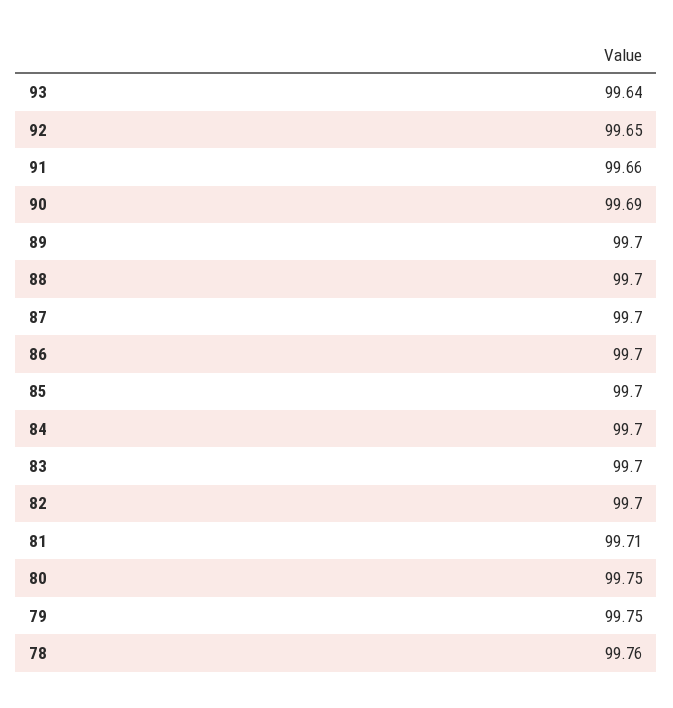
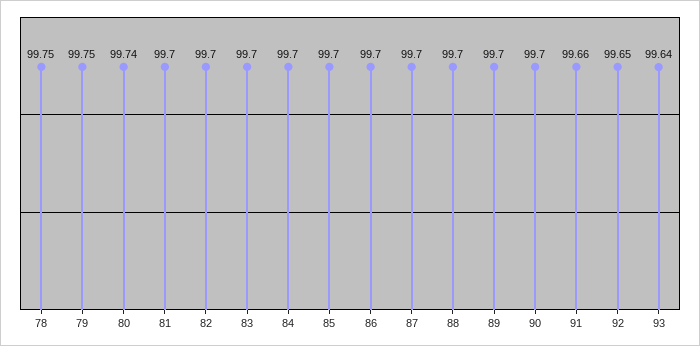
  {
    "93": 99.64,
    "92": 99.65,
    "91": 99.66,
-   "90": 99.69,
+   "90": 99.7,
    "89": 99.7,
    "88": 99.7,
    "87": 99.7,
    "86": 99.7,
    "85": 99.7,
    "84": 99.7,
    "83": 99.7,
    "82": 99.7,
-   "81": 99.71,
+   "81": 99.7,
-   "80": 99.75,
+   "80": 99.74,
    "79": 99.75,
-   "78": 99.76
+   "78": 99.75
  }

